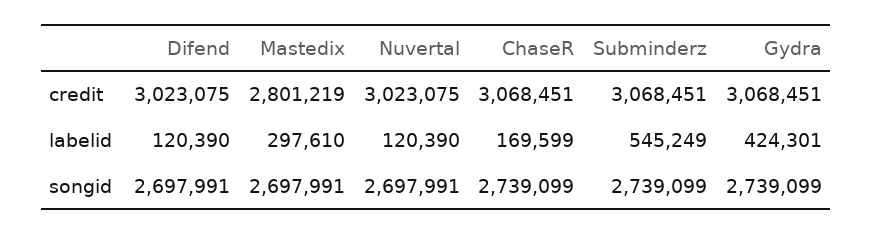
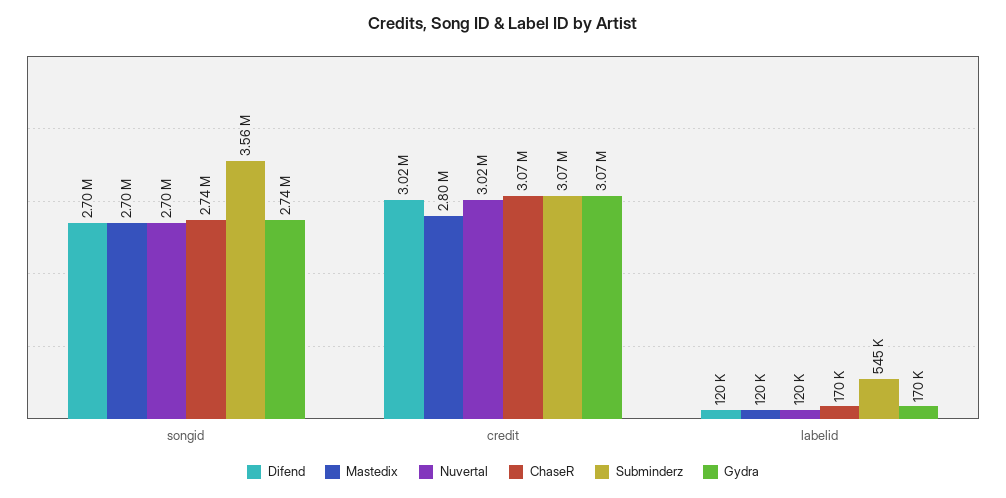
  {
    "Difend": {
      "credit": 3023075,
      "labelid": 120390,
      "songid": 2697991
    },
    "Mastedix": {
      "credit": 2801219,
-     "labelid": 297610,
+     "labelid": 120000,
      "songid": 2697991
    },
    "Nuvertal": {
      "credit": 3023075,
      "labelid": 120390,
      "songid": 2697991
    },
    "ChaseR": {
      "credit": 3068451,
      "labelid": 169599,
      "songid": 2739099
    },
    "Subminderz": {
      "credit": 3068451,
      "labelid": 545249,
-     "songid": 2739099
+     "songid": 3560000
    },
    "Gydra": {
      "credit": 3068451,
-     "labelid": 424301,
+     "labelid": 170000,
      "songid": 2739099
    }
  }

